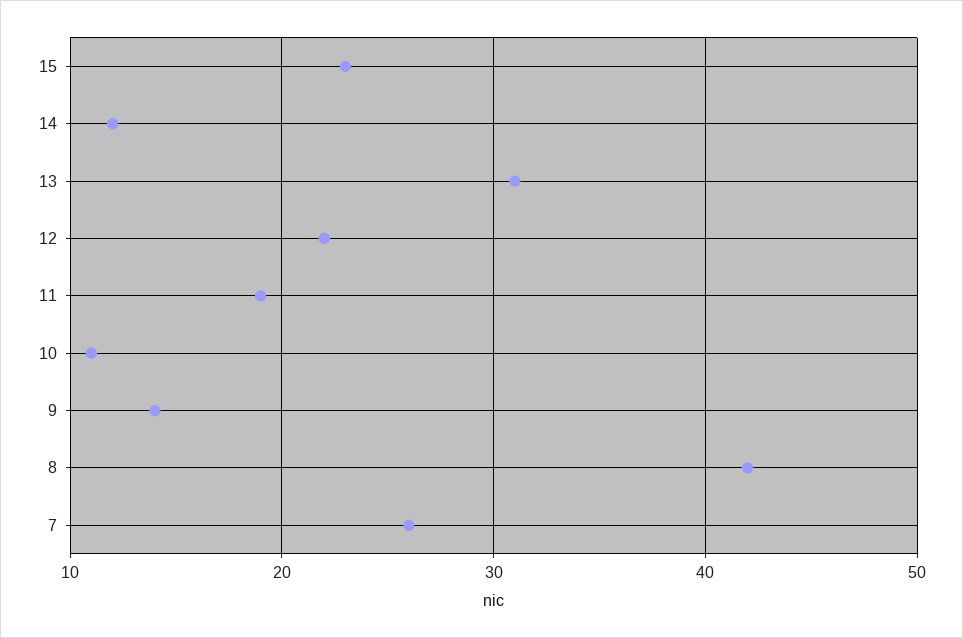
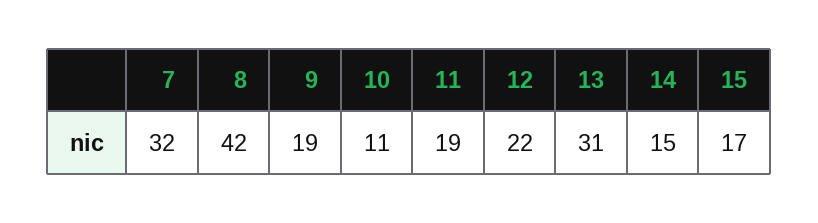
  {
-   "15": 23,
+   "15": 17,
-   "14": 12,
+   "14": 15,
    "13": 31,
    "12": 22,
    "11": 19,
    "10": 11,
-   "9": 14,
+   "9": 19,
    "8": 42,
-   "7": 26
+   "7": 32
  }

